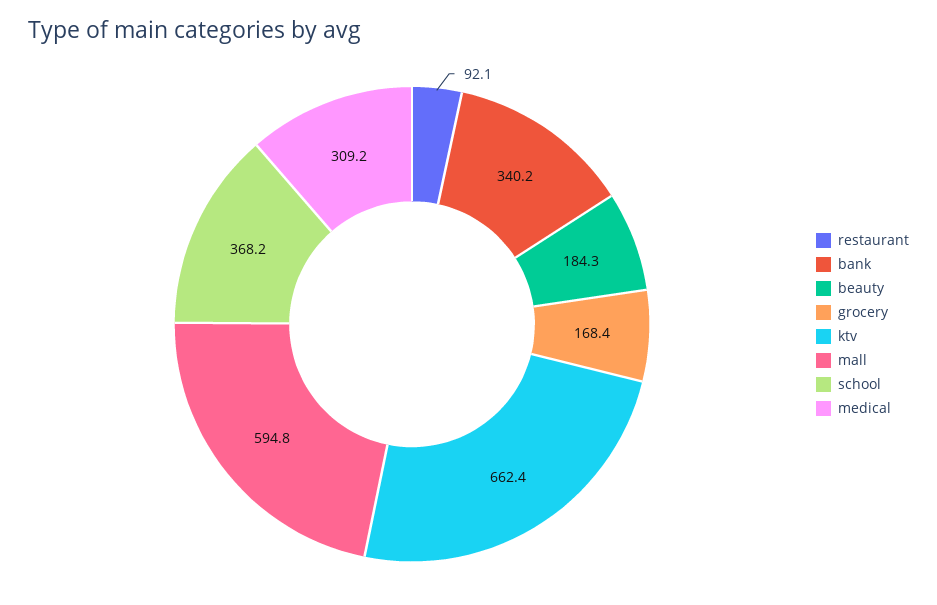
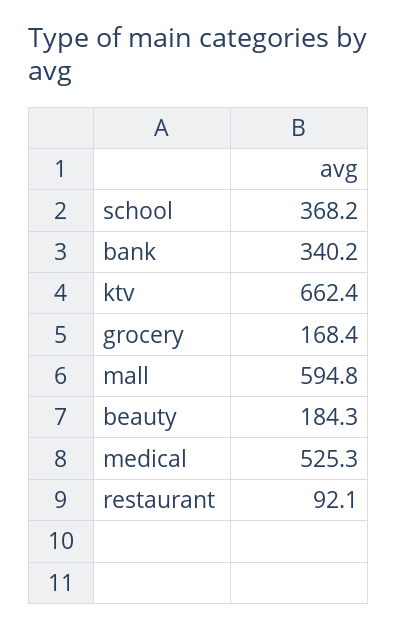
  {
    "restaurant": 92.1,
    "bank": 340.2,
    "beauty": 184.3,
    "grocery": 168.4,
    "ktv": 662.4,
    "mall": 594.8,
    "school": 368.2,
-   "medical": 309.2
+   "medical": 525.3
  }

